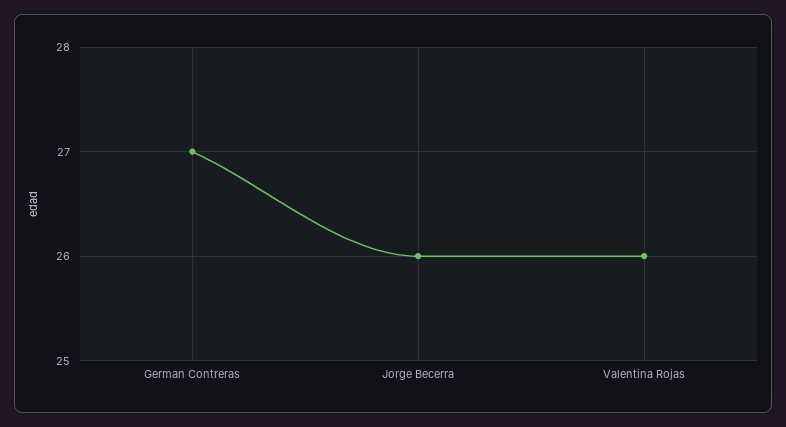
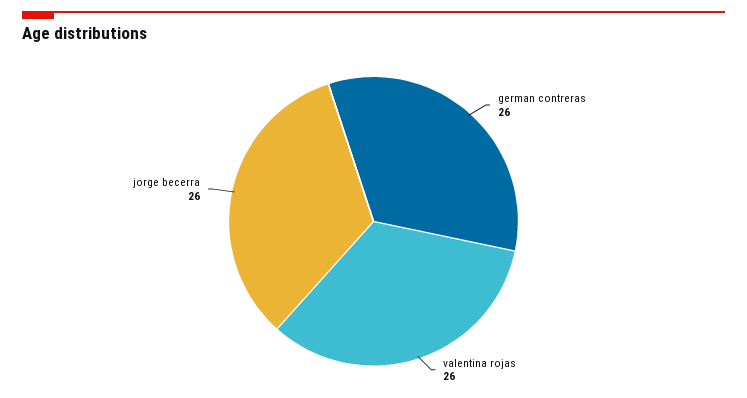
  {
-   "German Contreras": 27,
+   "German Contreras": 26,
    "Jorge Becerra": 26,
    "Valentina Rojas": 26
  }

